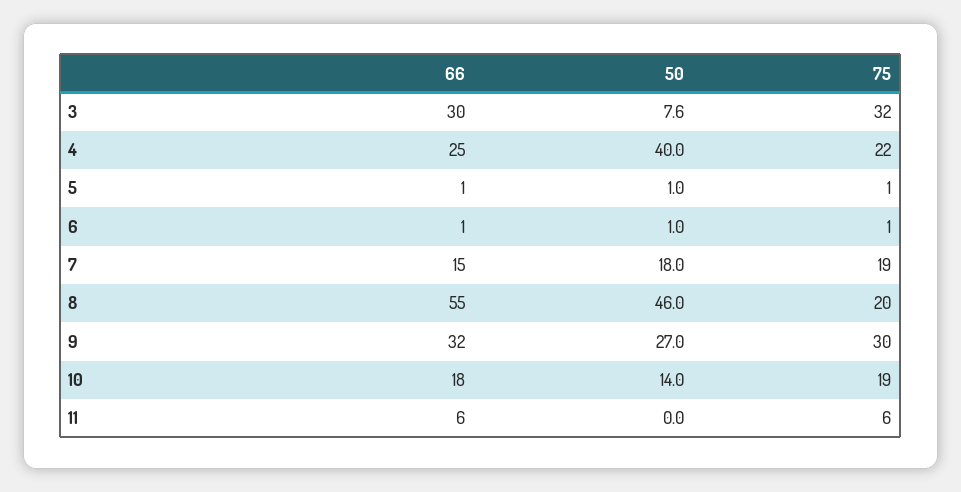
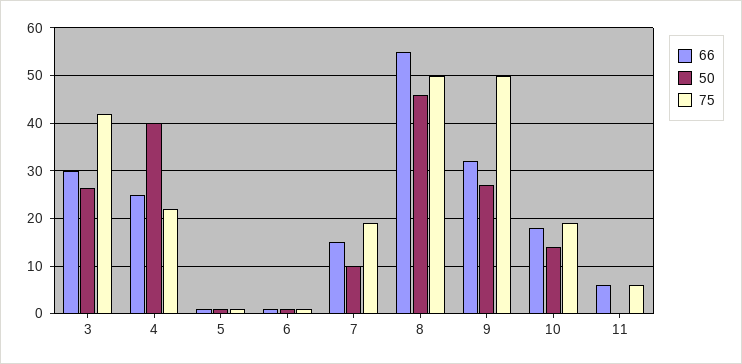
  {
    "66": {
      "3": 30,
      "4": 25,
      "5": 1,
      "6": 1,
      "7": 15,
      "8": 55,
      "9": 32,
      "10": 18,
      "11": 6
    },
    "50": {
-     "3": 7.6,
+     "3": 26,
      "4": 40,
      "5": 1,
      "6": 1,
-     "7": 18,
+     "7": 10,
      "8": 46,
      "9": 27,
      "10": 14,
      "11": 0
    },
    "75": {
-     "3": 32,
+     "3": 42,
      "4": 22,
      "5": 1,
      "6": 1,
      "7": 19,
-     "8": 20,
+     "8": 50,
-     "9": 30,
+     "9": 50,
      "10": 19,
      "11": 6
    }
  }

